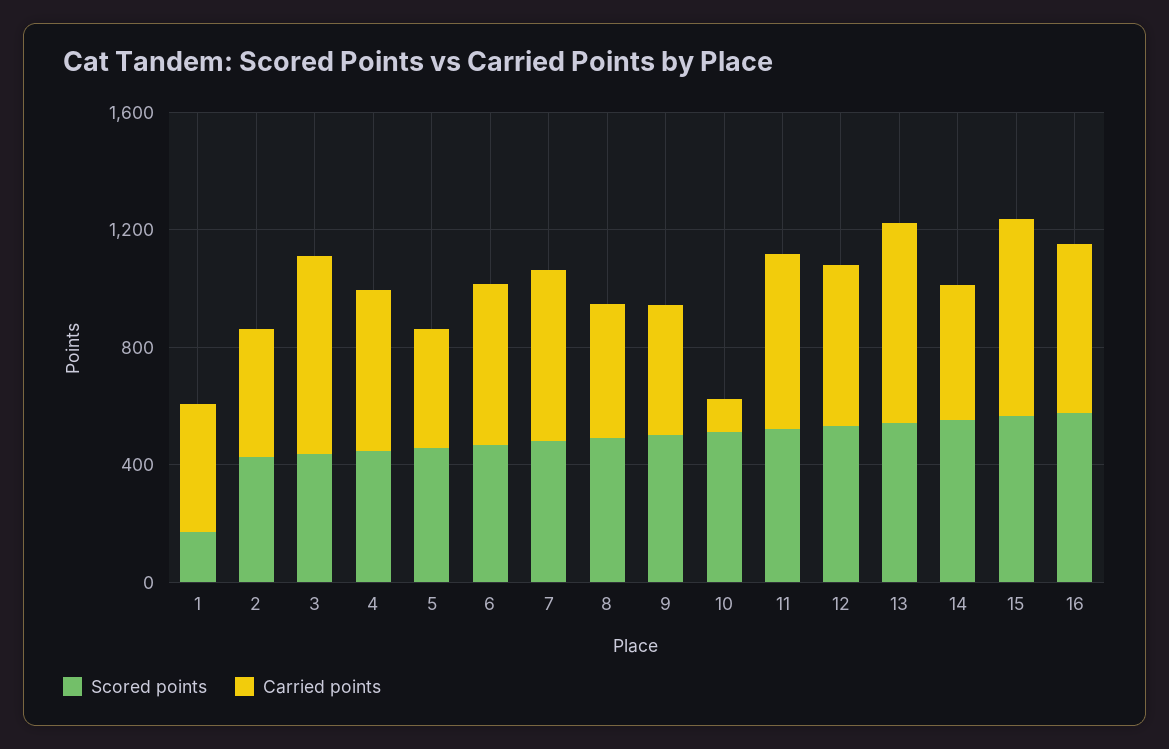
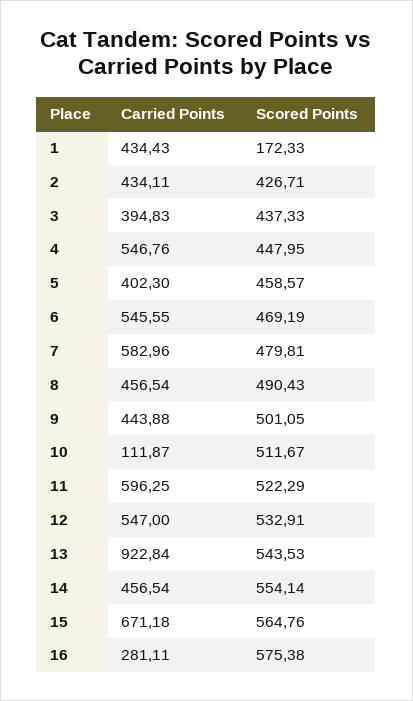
  {
    "Scored points": {
      "1": 172.33,
      "2": 426.71,
      "3": 437.33,
      "4": 447.95,
      "5": 458.57,
      "6": 469.19,
      "7": 479.81,
      "8": 490.43,
      "9": 501.05,
      "10": 511.67,
      "11": 522.29,
      "12": 532.91,
      "13": 543.53,
      "14": 554.14,
      "15": 564.76,
      "16": 575.38
    },
    "Carried points": {
      "1": 434.43,
      "2": 434.11,
-     "3": 700,
+     "3": 394.83,
      "4": 546.76,
      "5": 402.3,
      "6": 545.55,
      "7": 582.96,
      "8": 456.54,
      "9": 443.88,
      "10": 111.87,
      "11": 596.25,
      "12": 547,
-     "13": 700,
+     "13": 922.84,
      "14": 456.54,
      "15": 671.18,
-     "16": 600
+     "16": 281.11
    }
  }

